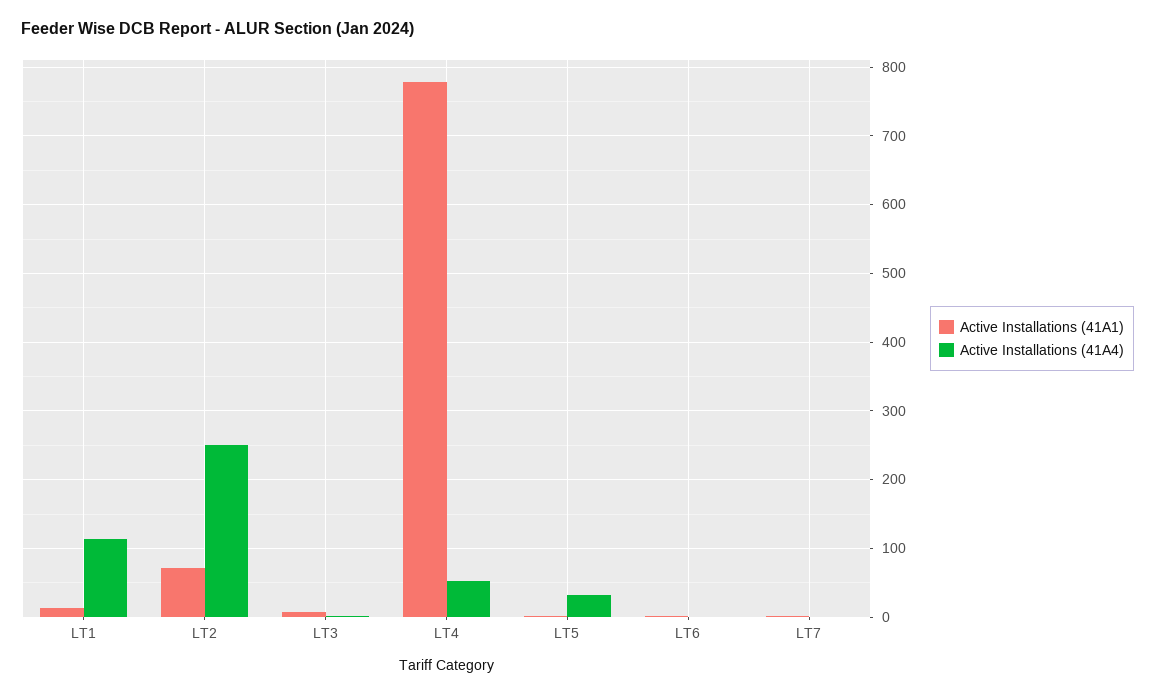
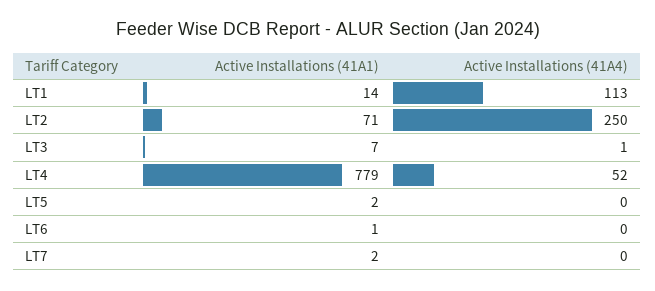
  {
    "Active Installations (41A1)": {
      "LT1": 14,
      "LT2": 71,
      "LT3": 7,
      "LT4": 779,
      "LT5": 2,
      "LT6": 1,
      "LT7": 2
    },
    "Active Installations (41A4)": {
      "LT1": 113,
      "LT2": 250,
      "LT3": 1,
      "LT4": 52,
-     "LT5": 30,
+     "LT5": 0,
      "LT6": 0,
      "LT7": 0
    }
  }

